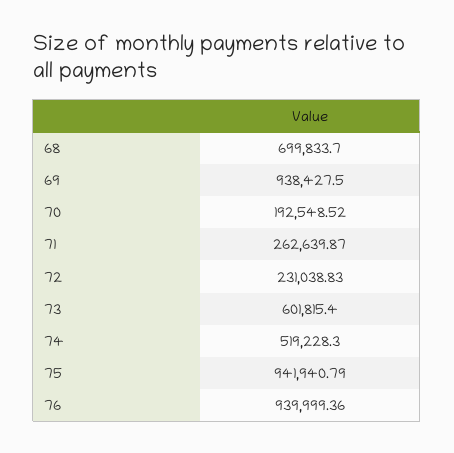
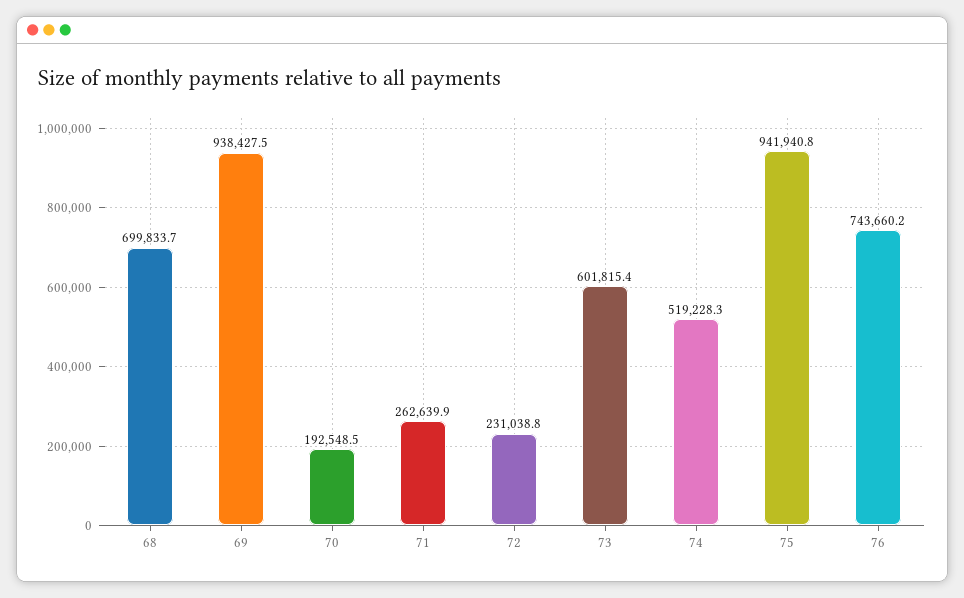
  {
    "68": 699833.7,
    "69": 938427.5,
    "70": 192548.52,
    "71": 262639.87,
    "72": 231038.83,
    "73": 601815.4,
    "74": 519228.3,
    "75": 941940.79,
-   "76": 939999.36
+   "76": 743660.2
  }

